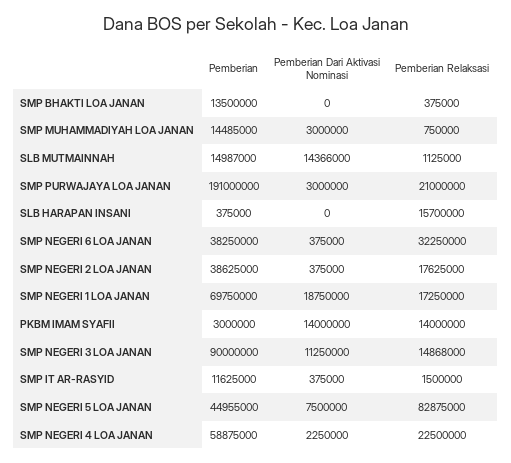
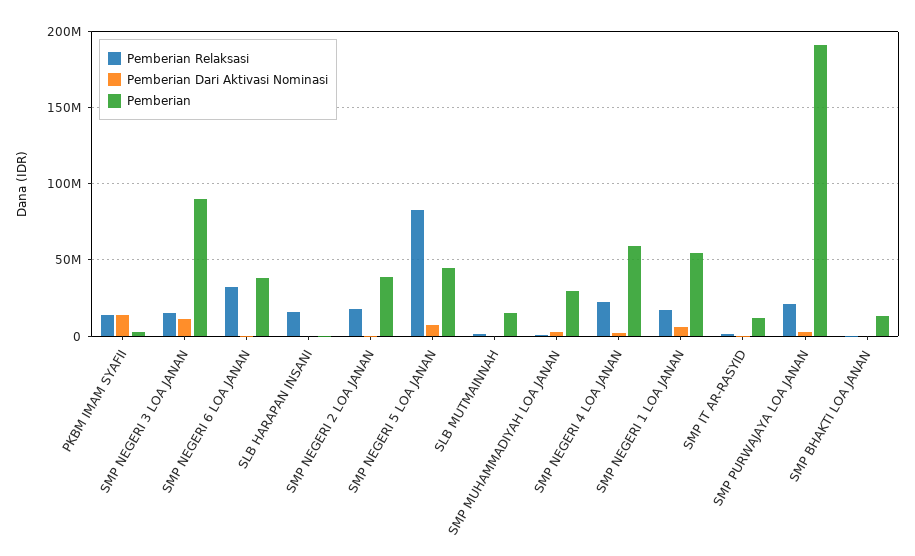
  {
    "Pemberian": {
      "SMP BHAKTI LOA JANAN": 13500000,
-     "SMP MUHAMMADIYAH LOA JANAN": 14485000,
+     "SMP MUHAMMADIYAH LOA JANAN": 30000000,
      "SLB MUTMAINNAH": 14987000,
      "SMP PURWAJAYA LOA JANAN": 191000000,
      "SLB HARAPAN INSANI": 375000,
      "SMP NEGERI 6 LOA JANAN": 38250000,
      "SMP NEGERI 2 LOA JANAN": 38625000,
-     "SMP NEGERI 1 LOA JANAN": 69750000,
+     "SMP NEGERI 1 LOA JANAN": 55000000,
      "PKBM IMAM SYAFII": 3000000,
      "SMP NEGERI 3 LOA JANAN": 90000000,
      "SMP IT AR-RASYID": 11625000,
      "SMP NEGERI 5 LOA JANAN": 44955000,
      "SMP NEGERI 4 LOA JANAN": 58875000
    },
    "Pemberian Dari Aktivasi Nominasi": {
      "SMP BHAKTI LOA JANAN": 0,
      "SMP MUHAMMADIYAH LOA JANAN": 3000000,
-     "SLB MUTMAINNAH": 14366000,
+     "SLB MUTMAINNAH": 0,
      "SMP PURWAJAYA LOA JANAN": 3000000,
      "SLB HARAPAN INSANI": 0,
      "SMP NEGERI 6 LOA JANAN": 375000,
      "SMP NEGERI 2 LOA JANAN": 375000,
-     "SMP NEGERI 1 LOA JANAN": 18750000,
+     "SMP NEGERI 1 LOA JANAN": 5000000,
      "PKBM IMAM SYAFII": 14000000,
      "SMP NEGERI 3 LOA JANAN": 11250000,
      "SMP IT AR-RASYID": 375000,
      "SMP NEGERI 5 LOA JANAN": 7500000,
      "SMP NEGERI 4 LOA JANAN": 2250000
    },
    "Pemberian Relaksasi": {
      "SMP BHAKTI LOA JANAN": 375000,
      "SMP MUHAMMADIYAH LOA JANAN": 750000,
      "SLB MUTMAINNAH": 1125000,
      "SMP PURWAJAYA LOA JANAN": 21000000,
      "SLB HARAPAN INSANI": 15700000,
      "SMP NEGERI 6 LOA JANAN": 32250000,
      "SMP NEGERI 2 LOA JANAN": 17625000,
      "SMP NEGERI 1 LOA JANAN": 17250000,
      "PKBM IMAM SYAFII": 14000000,
      "SMP NEGERI 3 LOA JANAN": 14868000,
      "SMP IT AR-RASYID": 1500000,
      "SMP NEGERI 5 LOA JANAN": 82875000,
      "SMP NEGERI 4 LOA JANAN": 22500000
    }
  }

